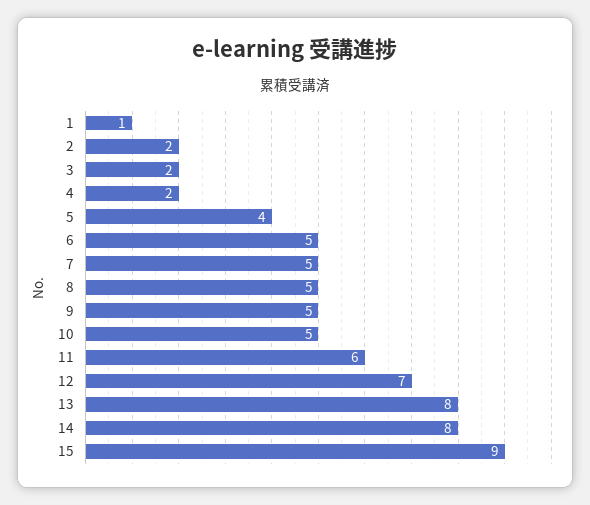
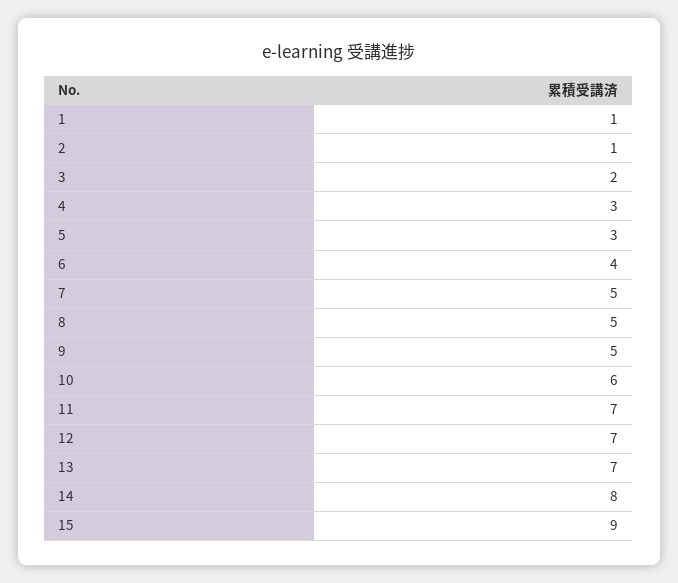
  {
    "1": 1,
-   "2": 2,
+   "2": 1,
    "3": 2,
-   "4": 2,
+   "4": 3,
-   "5": 4,
+   "5": 3,
-   "6": 5,
+   "6": 4,
    "7": 5,
    "8": 5,
    "9": 5,
-   "10": 5,
+   "10": 6,
-   "11": 6,
+   "11": 7,
    "12": 7,
-   "13": 8,
+   "13": 7,
    "14": 8,
    "15": 9
  }

